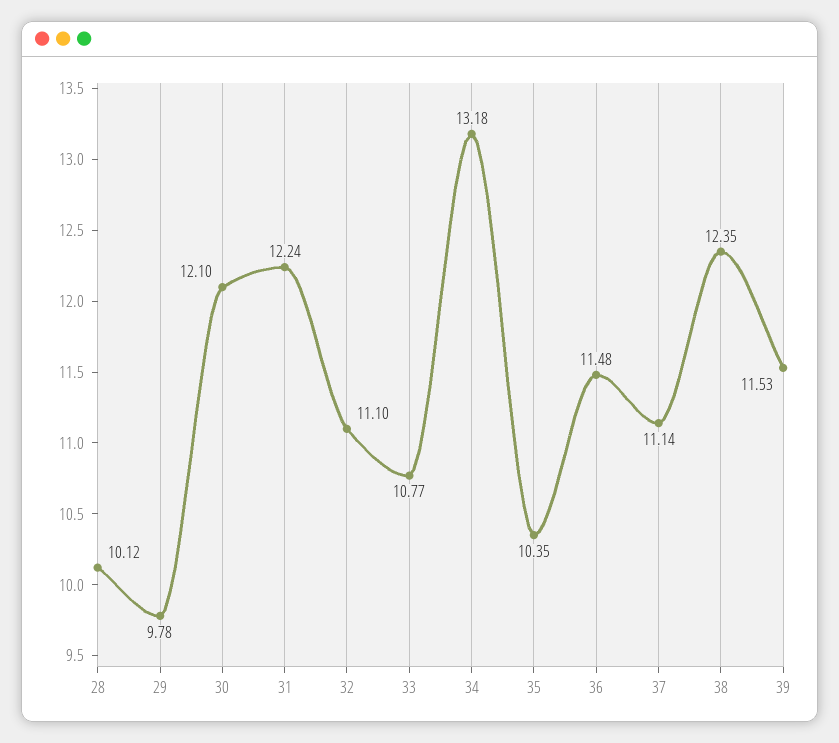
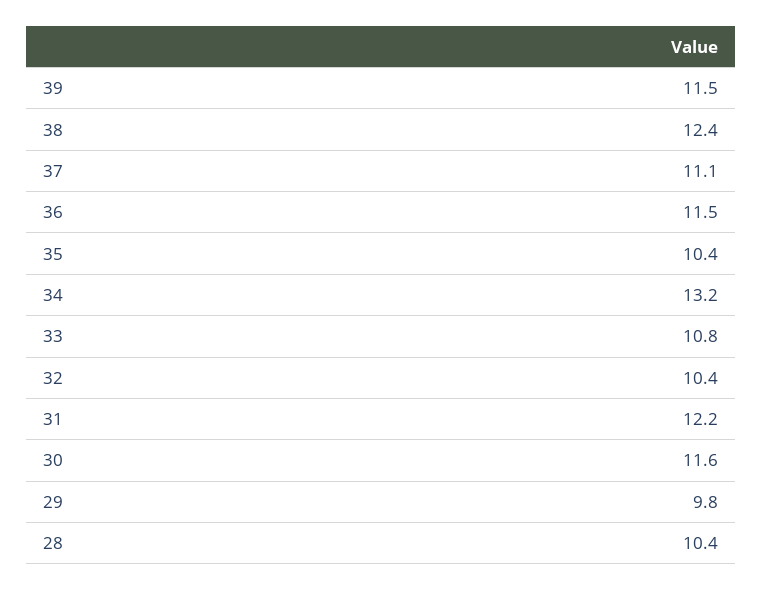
  {
-   "28": 10.12,
+   "28": 10.4,
    "29": 9.78,
-   "30": 12.1,
+   "30": 11.6,
    "31": 12.24,
-   "32": 11.1,
+   "32": 10.4,
    "33": 10.77,
    "34": 13.18,
    "35": 10.35,
    "36": 11.48,
    "37": 11.14,
    "38": 12.35,
    "39": 11.53
  }

